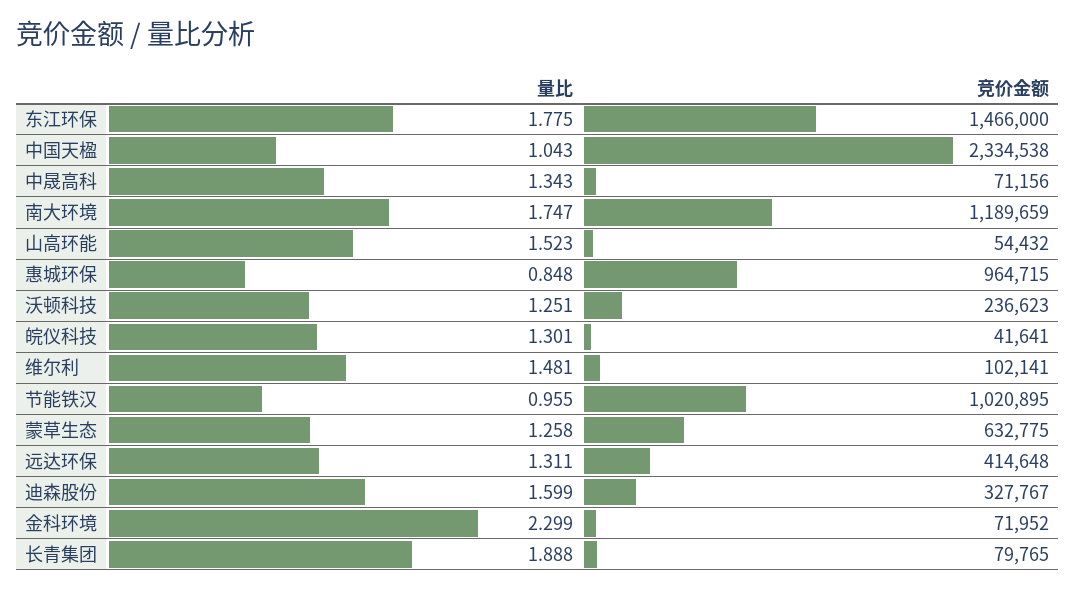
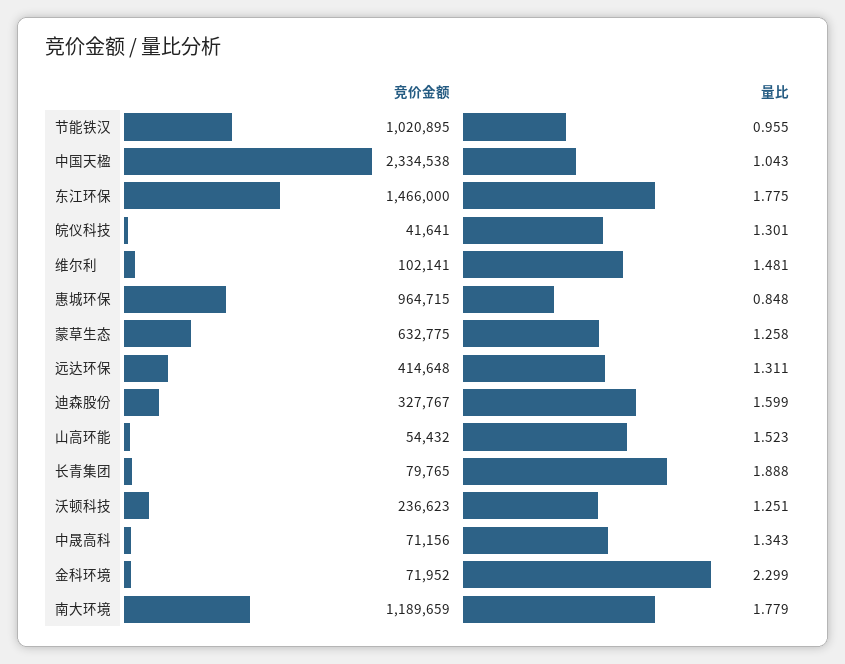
  {
    "量比": {
      "东江环保": 1.775,
      "中国天楹": 1.043,
      "中晟高科": 1.343,
-     "南大环境": 1.747,
+     "南大环境": 1.779,
      "山高环能": 1.523,
      "惠城环保": 0.848,
      "沃顿科技": 1.251,
      "皖仪科技": 1.301,
      "维尔利": 1.481,
      "节能铁汉": 0.955,
      "蒙草生态": 1.258,
      "远达环保": 1.311,
      "迪森股份": 1.599,
      "金科环境": 2.299,
      "长青集团": 1.888
    },
    "竞价金额": {
      "东江环保": 1466000,
      "中国天楹": 2334538,
      "中晟高科": 71156,
      "南大环境": 1189659,
      "山高环能": 54432,
      "惠城环保": 964715,
      "沃顿科技": 236623,
      "皖仪科技": 41641,
      "维尔利": 102141,
      "节能铁汉": 1020895,
      "蒙草生态": 632775,
      "远达环保": 414648,
      "迪森股份": 327767,
      "金科环境": 71952,
      "长青集团": 79765
    }
  }

